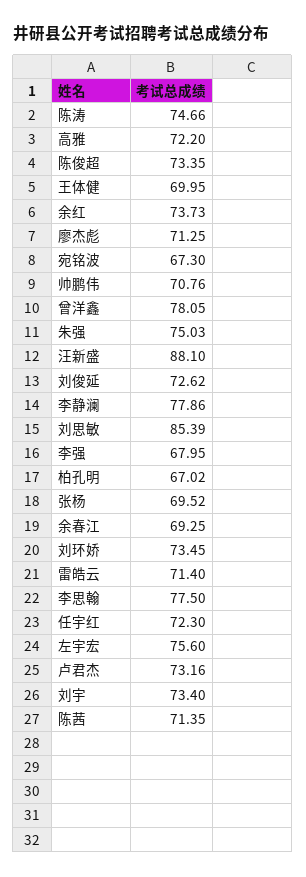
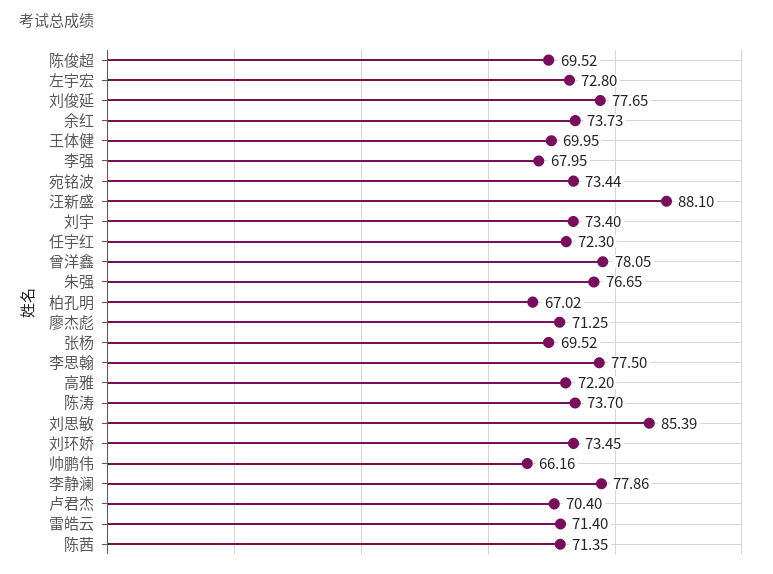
  {
-   "陈涛": 74.66,
+   "陈涛": 73.7,
    "高雅": 72.2,
-   "陈俊超": 73.35,
+   "陈俊超": 69.52,
    "王体健": 69.95,
    "余红": 73.73,
    "廖杰彪": 71.25,
-   "宛铭波": 67.3,
+   "宛铭波": 73.44,
-   "帅鹏伟": 70.76,
+   "帅鹏伟": 66.16,
    "曾洋鑫": 78.05,
-   "朱强": 75.03,
+   "朱强": 76.65,
    "汪新盛": 88.1,
-   "刘俊延": 72.62,
+   "刘俊延": 77.65,
    "李静澜": 77.86,
    "刘思敏": 85.39,
    "李强": 67.95,
    "柏孔明": 67.02,
    "张杨": 69.52,
-   "余春江": 69.25,
    "刘环娇": 73.45,
    "雷皓云": 71.4,
    "李思翰": 77.5,
    "任宇红": 72.3,
-   "左宇宏": 75.6,
+   "左宇宏": 72.8,
-   "卢君杰": 73.16,
+   "卢君杰": 70.4,
    "刘宇": 73.4,
    "陈茜": 71.35
  }

